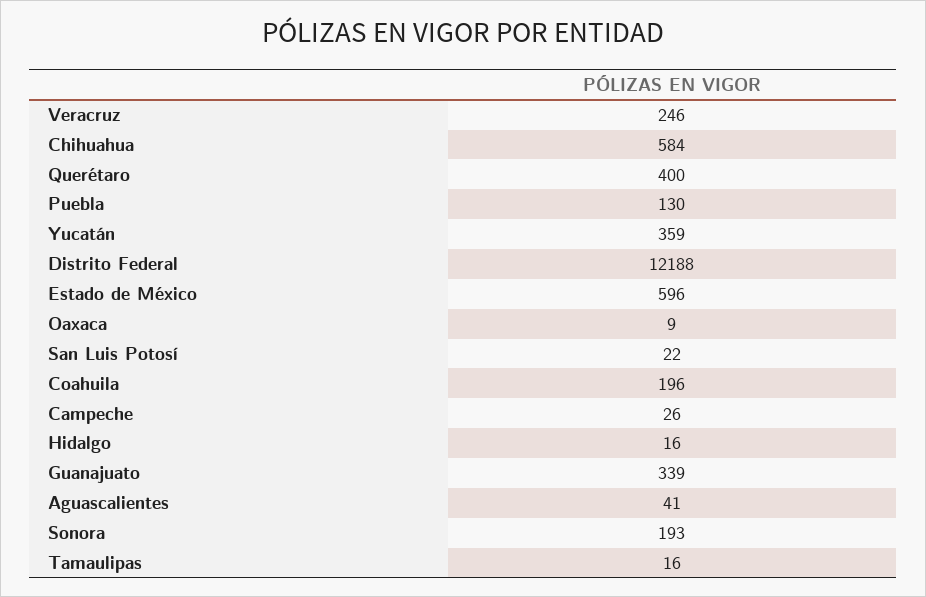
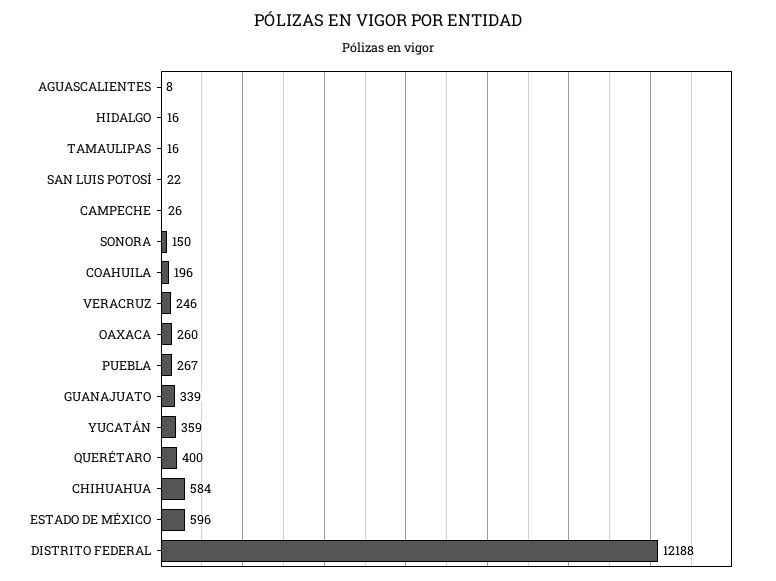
  {
    "Veracruz": 246,
    "Chihuahua": 584,
    "Querétaro": 400,
-   "Puebla": 130,
+   "Puebla": 267,
    "Yucatán": 359,
    "Distrito Federal": 12188,
    "Estado de México": 596,
-   "Oaxaca": 9,
+   "Oaxaca": 260,
    "San Luis Potosí": 22,
    "Coahuila": 196,
    "Campeche": 26,
    "Hidalgo": 16,
    "Guanajuato": 339,
-   "Aguascalientes": 41,
+   "Aguascalientes": 8,
-   "Sonora": 193,
+   "Sonora": 150,
    "Tamaulipas": 16
  }

